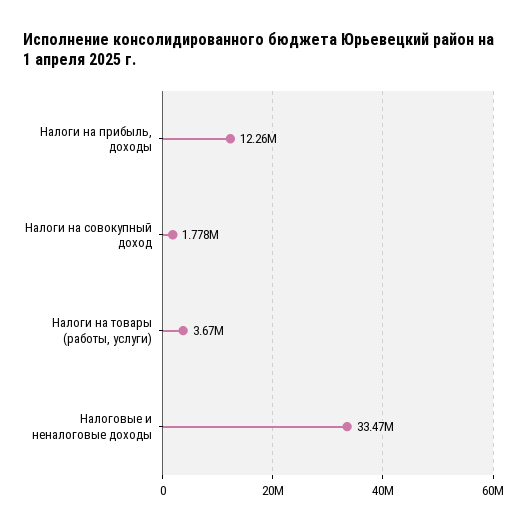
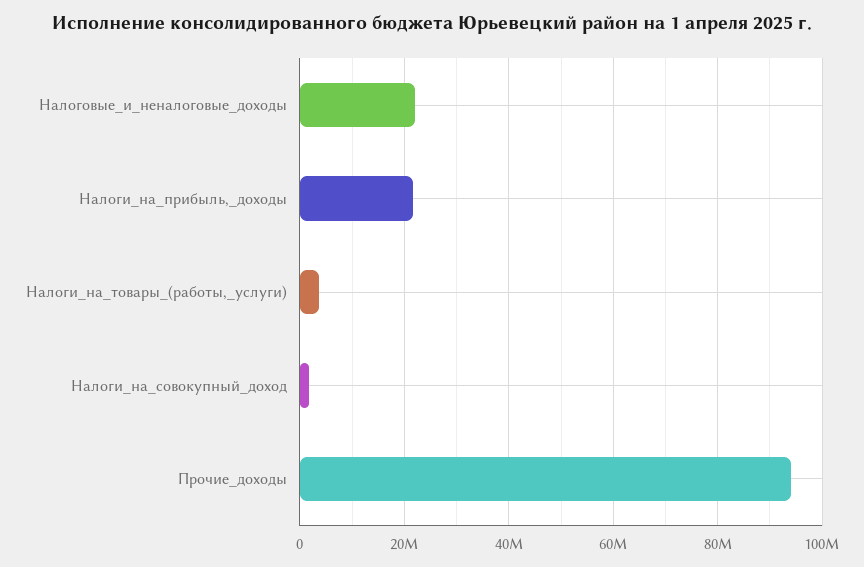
  {
-   "Налоги на прибыль, доходы": 12260000,
+   "Налоги на прибыль, доходы": 22000000,
    "Налоги на совокупный доход": 1778000,
    "Налоги на товары (работы, услуги)": 3670000,
-   "Налоговые и неналоговые доходы": 33470000
+   "Налоговые и неналоговые доходы": 22000000,
+   "Прочие_доходы": 94000000
  }

